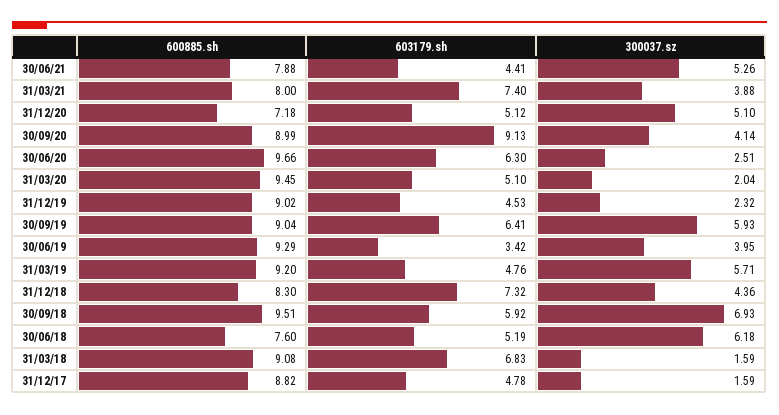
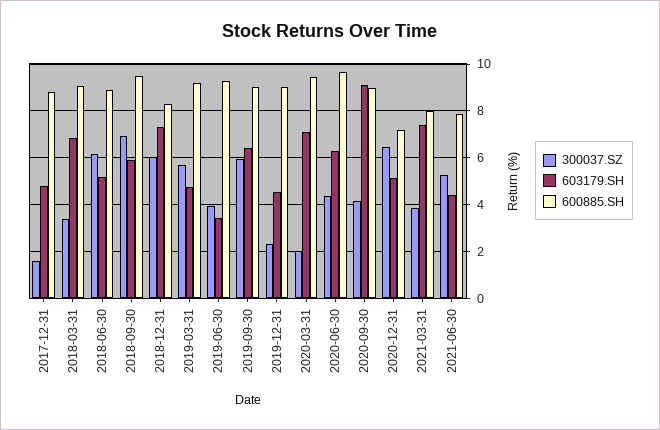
  {
    "600885.sh": {
      "30/06/21": 7.88,
      "31/03/21": 8,
      "31/12/20": 7.18,
      "30/09/20": 8.99,
      "30/06/20": 9.66,
      "31/03/20": 9.45,
      "31/12/19": 9.02,
      "30/09/19": 9.04,
      "30/06/19": 9.29,
      "31/03/19": 9.2,
      "31/12/18": 8.3,
      "30/09/18": 9.51,
-     "30/06/18": 7.6,
+     "30/06/18": 9,
      "31/03/18": 9.08,
      "31/12/17": 8.82
    },
    "603179.sh": {
      "30/06/21": 4.41,
      "31/03/21": 7.4,
      "31/12/20": 5.12,
      "30/09/20": 9.13,
      "30/06/20": 6.3,
-     "31/03/20": 5.1,
+     "31/03/20": 7,
      "31/12/19": 4.53,
      "30/09/19": 6.41,
      "30/06/19": 3.42,
      "31/03/19": 4.76,
      "31/12/18": 7.32,
      "30/09/18": 5.92,
      "30/06/18": 5.19,
      "31/03/18": 6.83,
      "31/12/17": 4.78
    },
    "300037.sz": {
      "30/06/21": 5.26,
      "31/03/21": 3.88,
-     "31/12/20": 5.1,
+     "31/12/20": 6.5,
      "30/09/20": 4.14,
-     "30/06/20": 2.51,
+     "30/06/20": 4.5,
      "31/03/20": 2.04,
      "31/12/19": 2.32,
      "30/09/19": 5.93,
      "30/06/19": 3.95,
      "31/03/19": 5.71,
-     "31/12/18": 4.36,
+     "31/12/18": 6,
      "30/09/18": 6.93,
      "30/06/18": 6.18,
-     "31/03/18": 1.59,
+     "31/03/18": 3.5,
      "31/12/17": 1.59
    }
  }

